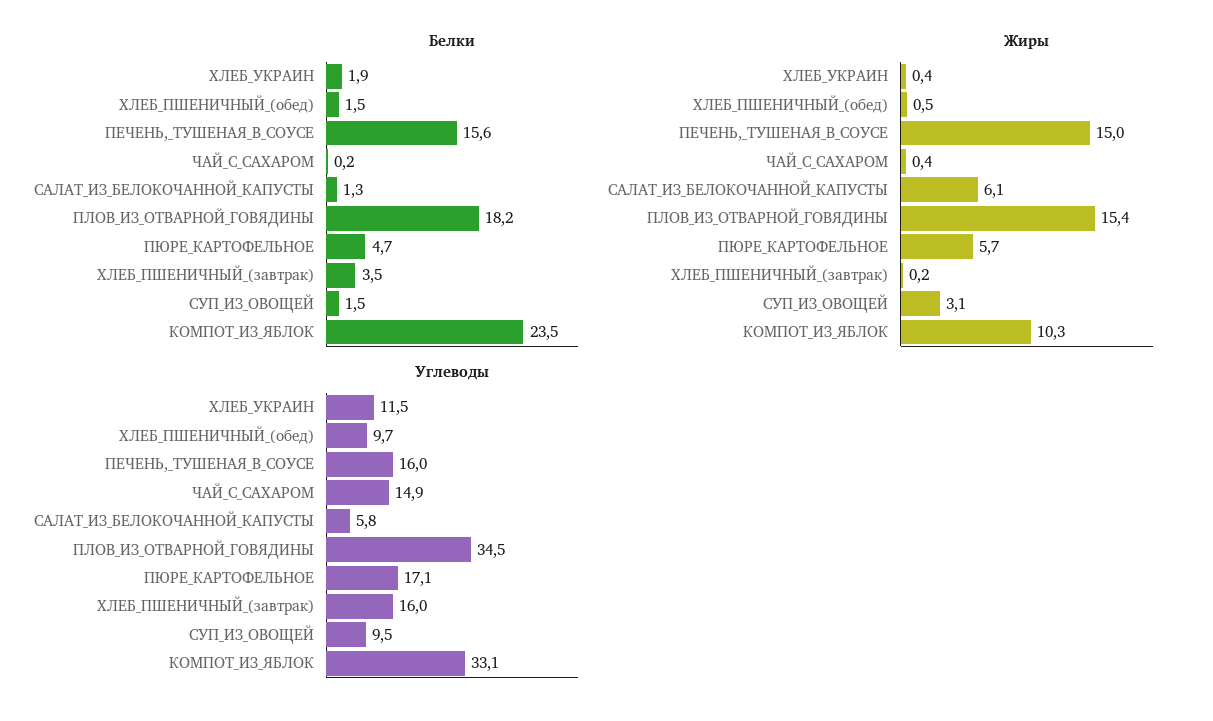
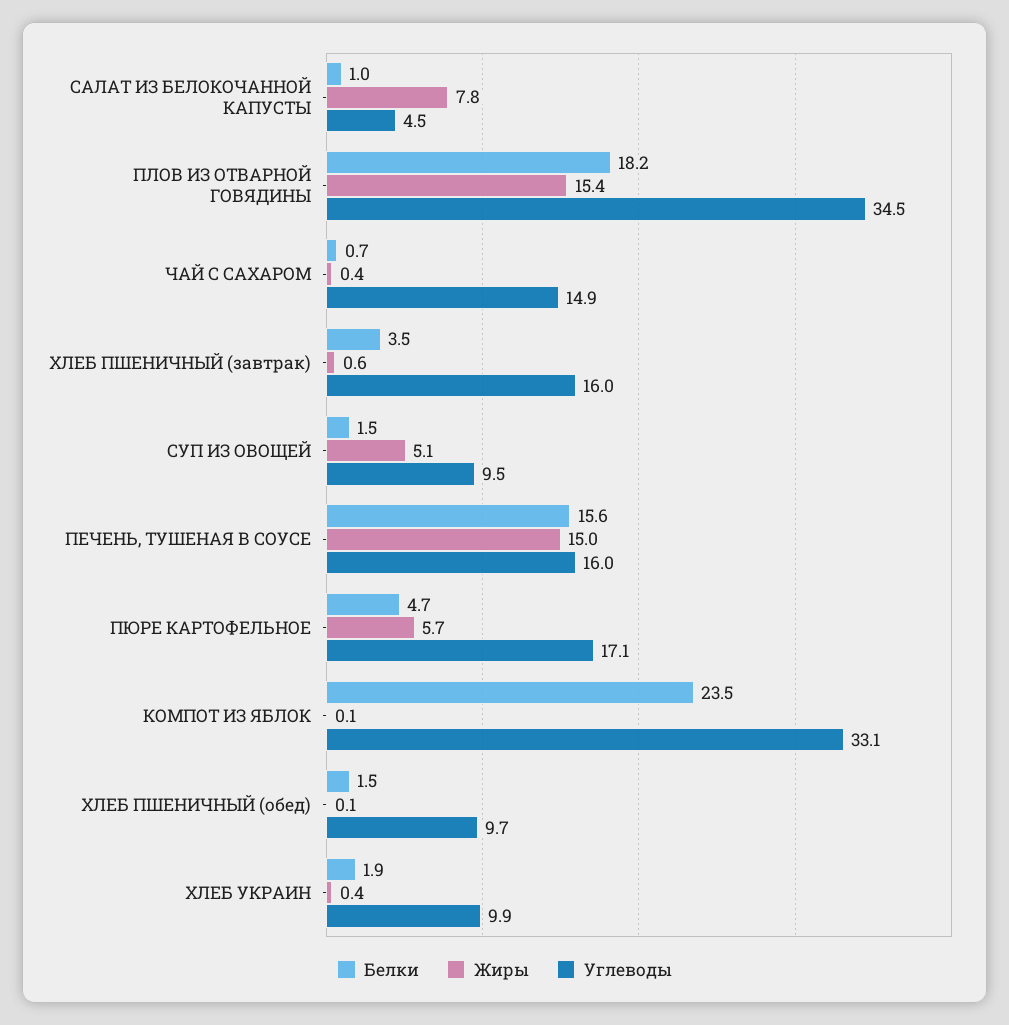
  {
    "Белки": {
      "ХЛЕБ_УКРАИН": 1.9,
      "ХЛЕБ_ПШЕНИЧНЫЙ_(обед)": 1.5,
      "ПЕЧЕНЬ,_ТУШЕНАЯ_В_СОУСЕ": 15.6,
-     "ЧАЙ_С_САХАРОМ": 0.2,
+     "ЧАЙ_С_САХАРОМ": 0.7,
-     "САЛАТ_ИЗ_БЕЛОКОЧАННОЙ_КАПУСТЫ": 1.3,
+     "САЛАТ_ИЗ_БЕЛОКОЧАННОЙ_КАПУСТЫ": 1,
      "ПЛОВ_ИЗ_ОТВАРНОЙ_ГОВЯДИНЫ": 18.2,
      "ПЮРЕ_КАРТОФЕЛЬНОЕ": 4.7,
      "ХЛЕБ_ПШЕНИЧНЫЙ_(завтрак)": 3.5,
      "СУП_ИЗ_ОВОЩЕЙ": 1.5,
      "КОМПОТ_ИЗ_ЯБЛОК": 23.5
    },
    "Жиры": {
      "ХЛЕБ_УКРАИН": 0.4,
-     "ХЛЕБ_ПШЕНИЧНЫЙ_(обед)": 0.5,
+     "ХЛЕБ_ПШЕНИЧНЫЙ_(обед)": 0.1,
      "ПЕЧЕНЬ,_ТУШЕНАЯ_В_СОУСЕ": 15,
      "ЧАЙ_С_САХАРОМ": 0.4,
-     "САЛАТ_ИЗ_БЕЛОКОЧАННОЙ_КАПУСТЫ": 6.1,
+     "САЛАТ_ИЗ_БЕЛОКОЧАННОЙ_КАПУСТЫ": 7.8,
      "ПЛОВ_ИЗ_ОТВАРНОЙ_ГОВЯДИНЫ": 15.4,
      "ПЮРЕ_КАРТОФЕЛЬНОЕ": 5.7,
-     "ХЛЕБ_ПШЕНИЧНЫЙ_(завтрак)": 0.2,
+     "ХЛЕБ_ПШЕНИЧНЫЙ_(завтрак)": 0.6,
-     "СУП_ИЗ_ОВОЩЕЙ": 3.1,
+     "СУП_ИЗ_ОВОЩЕЙ": 5.1,
-     "КОМПОТ_ИЗ_ЯБЛОК": 10.3
+     "КОМПОТ_ИЗ_ЯБЛОК": 0.1
    },
    "Углеводы": {
-     "ХЛЕБ_УКРАИН": 11.5,
+     "ХЛЕБ_УКРАИН": 9.9,
      "ХЛЕБ_ПШЕНИЧНЫЙ_(обед)": 9.7,
      "ПЕЧЕНЬ,_ТУШЕНАЯ_В_СОУСЕ": 16,
      "ЧАЙ_С_САХАРОМ": 14.9,
-     "САЛАТ_ИЗ_БЕЛОКОЧАННОЙ_КАПУСТЫ": 5.8,
+     "САЛАТ_ИЗ_БЕЛОКОЧАННОЙ_КАПУСТЫ": 4.5,
      "ПЛОВ_ИЗ_ОТВАРНОЙ_ГОВЯДИНЫ": 34.5,
      "ПЮРЕ_КАРТОФЕЛЬНОЕ": 17.1,
      "ХЛЕБ_ПШЕНИЧНЫЙ_(завтрак)": 16,
      "СУП_ИЗ_ОВОЩЕЙ": 9.5,
      "КОМПОТ_ИЗ_ЯБЛОК": 33.1
    }
  }

